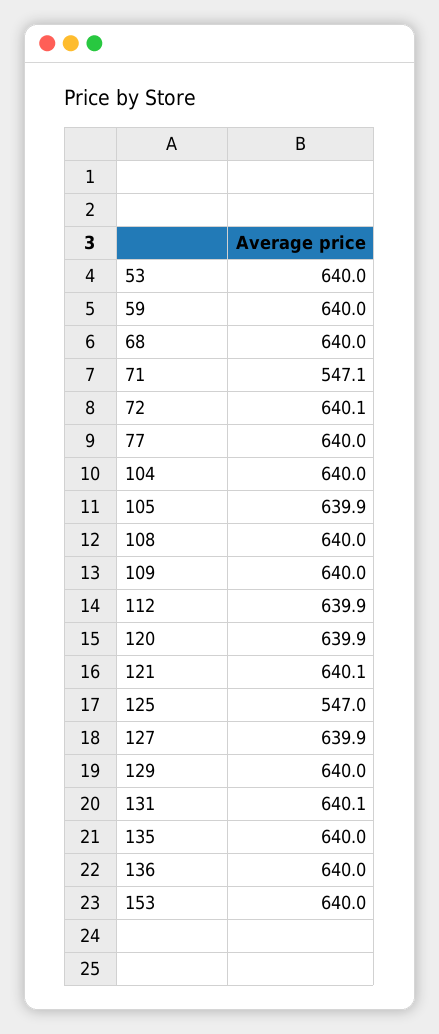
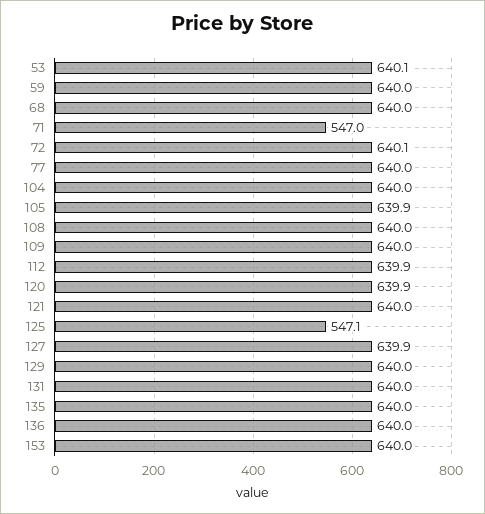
  {
-   "53": 640,
+   "53": 640.1,
    "59": 640,
    "68": 640,
-   "71": 547.1,
+   "71": 547,
    "72": 640.1,
    "77": 640,
    "104": 640,
    "105": 639.9,
    "108": 640,
    "109": 640,
    "112": 639.9,
    "120": 639.9,
-   "121": 640.1,
+   "121": 640,
-   "125": 547,
+   "125": 547.1,
    "127": 639.9,
    "129": 640,
-   "131": 640.1,
+   "131": 640,
    "135": 640,
    "136": 640,
    "153": 640
  }

